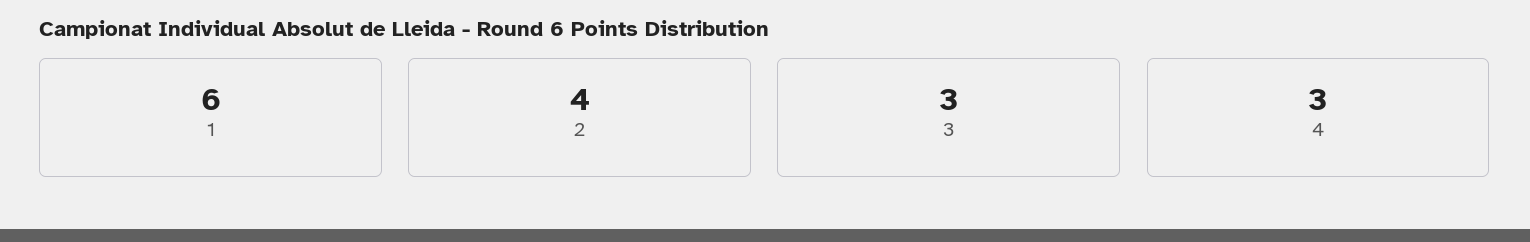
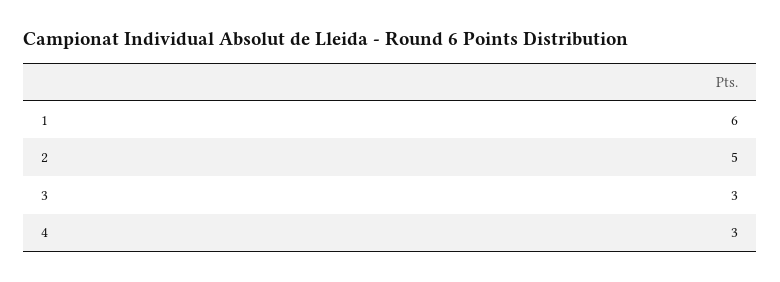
  {
    "1": 6,
-   "2": 4,
+   "2": 5,
    "3": 3,
    "4": 3
  }

